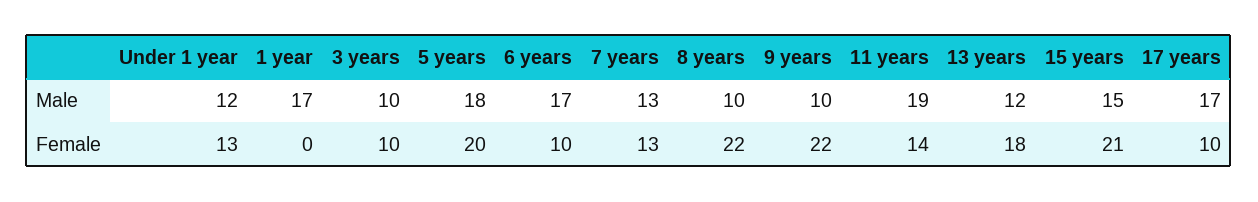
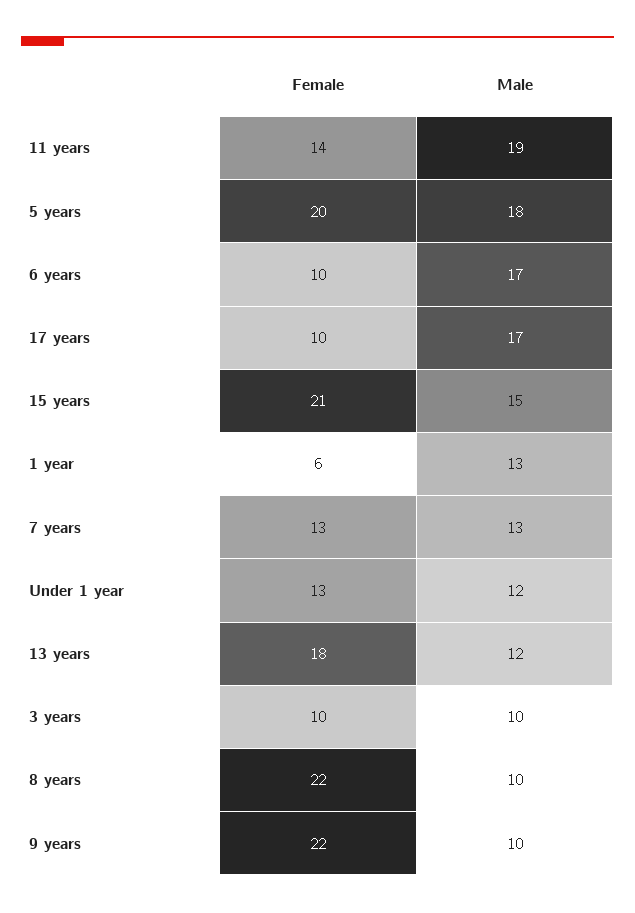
  {
    "Under 1 year": {
      "Male": 12,
      "Female": 13
    },
    "1 year": {
-     "Male": 17,
+     "Male": 13,
-     "Female": 0
+     "Female": 6
    },
    "3 years": {
      "Male": 10,
      "Female": 10
    },
    "5 years": {
      "Male": 18,
      "Female": 20
    },
    "6 years": {
      "Male": 17,
      "Female": 10
    },
    "7 years": {
      "Male": 13,
      "Female": 13
    },
    "8 years": {
      "Male": 10,
      "Female": 22
    },
    "9 years": {
      "Male": 10,
      "Female": 22
    },
    "11 years": {
      "Male": 19,
      "Female": 14
    },
    "13 years": {
      "Male": 12,
      "Female": 18
    },
    "15 years": {
      "Male": 15,
      "Female": 21
    },
    "17 years": {
      "Male": 17,
      "Female": 10
    }
  }

